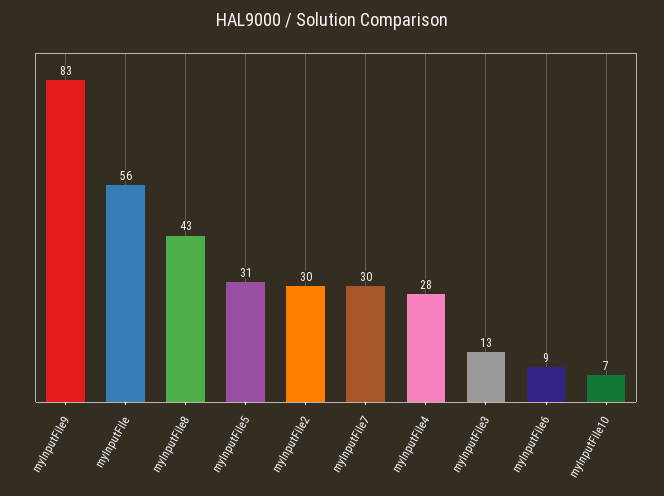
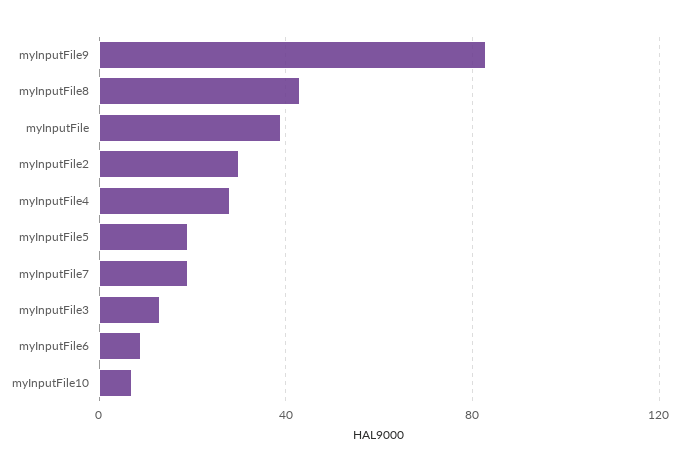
  {
    "myInputFile9": 83,
-   "myInputFile": 56,
+   "myInputFile": 40,
    "myInputFile8": 43,
-   "myInputFile5": 31,
+   "myInputFile5": 20,
    "myInputFile2": 30,
-   "myInputFile7": 30,
+   "myInputFile7": 20,
    "myInputFile4": 28,
    "myInputFile3": 13,
    "myInputFile6": 9,
    "myInputFile10": 7
  }

